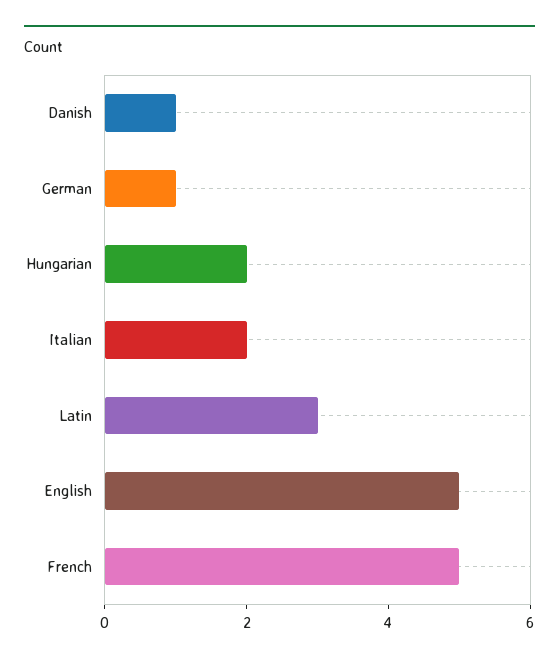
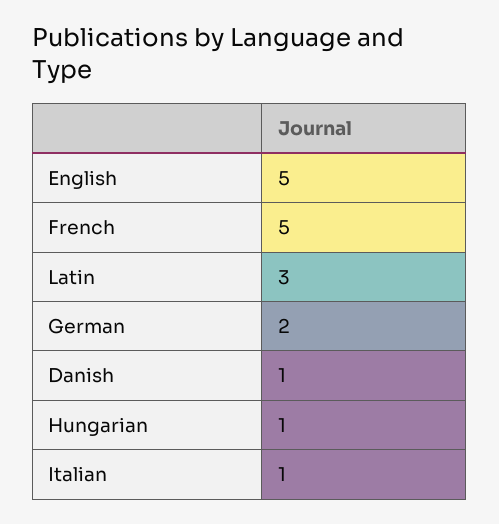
  {
    "Danish": 1,
-   "German": 1,
+   "German": 2,
-   "Hungarian": 2,
+   "Hungarian": 1,
-   "Italian": 2,
+   "Italian": 1,
    "Latin": 3,
    "English": 5,
    "French": 5
  }

